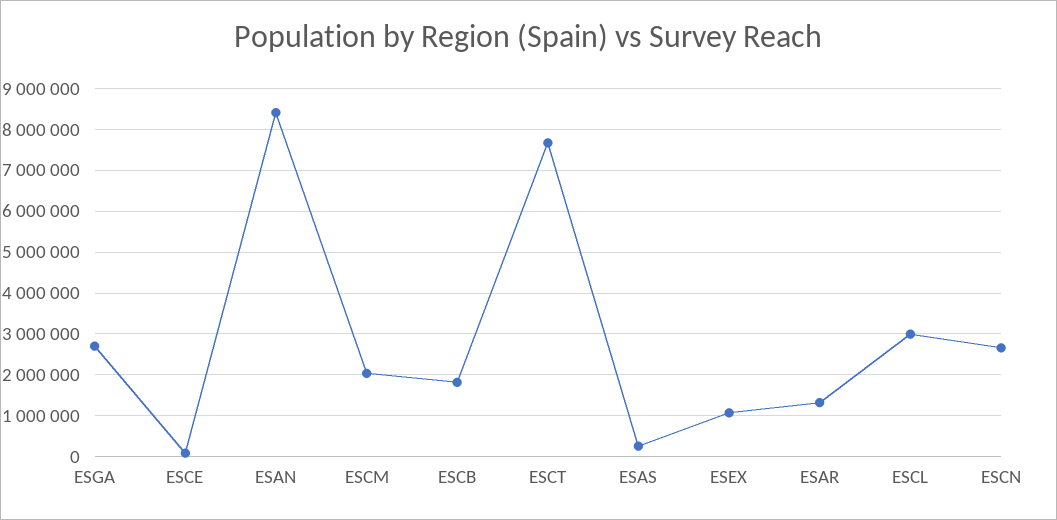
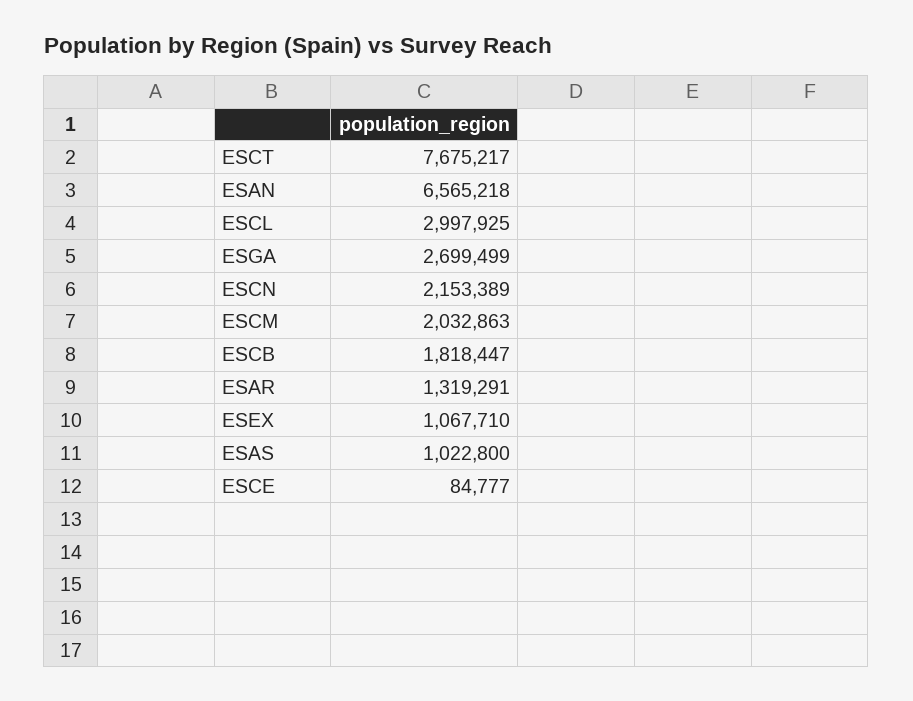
  {
    "ESGA": 2699499,
    "ESCE": 84777,
-   "ESAN": 8400000,
+   "ESAN": 6565218,
    "ESCM": 2032863,
    "ESCB": 1818447,
    "ESCT": 7675217,
-   "ESAS": 200000,
+   "ESAS": 1022800,
    "ESEX": 1067710,
    "ESAR": 1319291,
    "ESCL": 2997925,
-   "ESCN": 2600000
+   "ESCN": 2153389
  }

